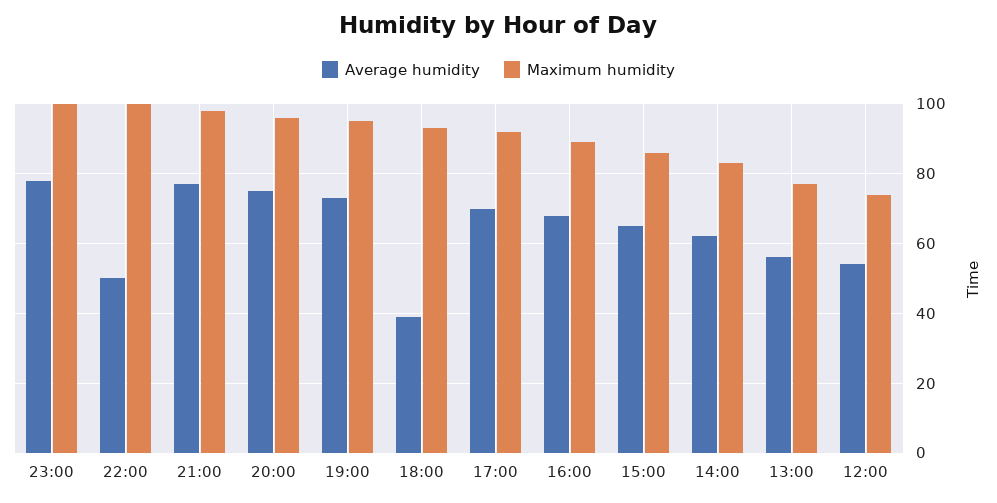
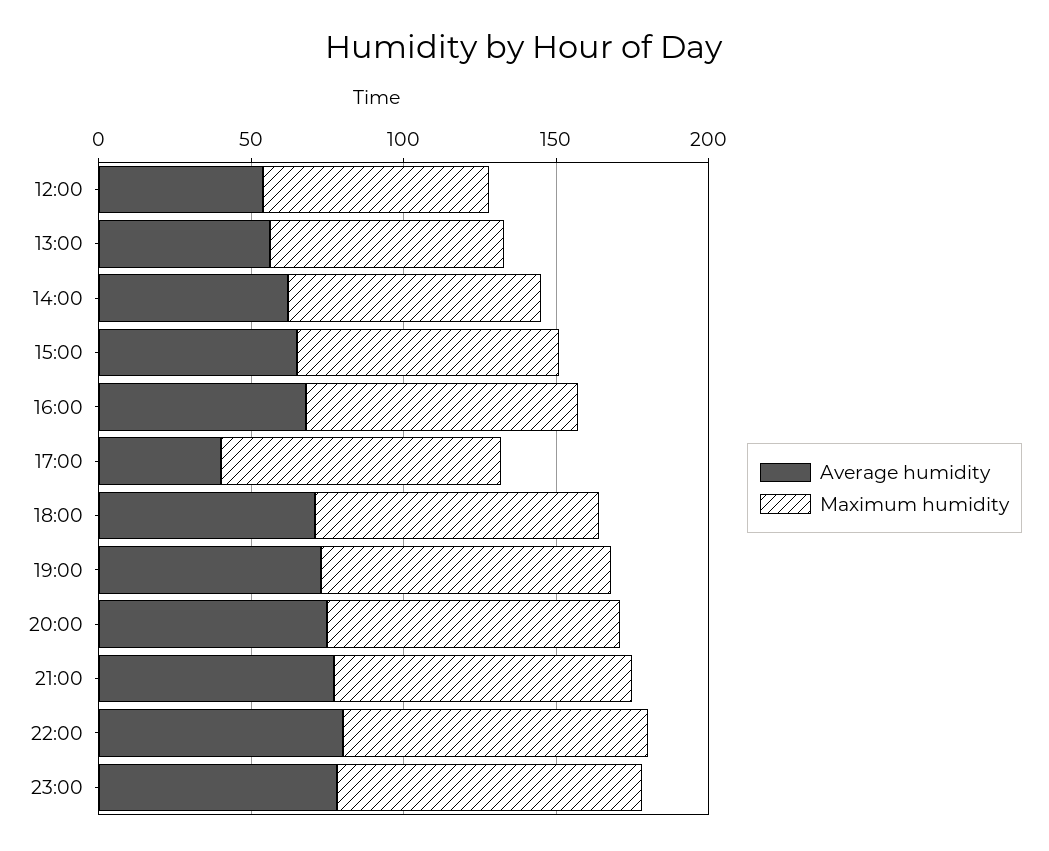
  {
    "Average humidity": {
      "23:00": 80,
-     "22:00": 50,
+     "22:00": 80,
      "21:00": 75,
      "20:00": 75,
      "19:00": 75,
-     "18:00": 40,
+     "18:00": 70,
-     "17:00": 70,
+     "17:00": 40,
      "16:00": 70,
      "15:00": 65,
      "14:00": 60,
      "13:00": 55,
      "12:00": 55
    },
    "Maximum humidity": {
      "23:00": 100,
      "22:00": 100,
      "21:00": 100,
      "20:00": 95,
      "19:00": 95,
      "18:00": 95,
      "17:00": 90,
      "16:00": 90,
      "15:00": 85,
      "14:00": 85,
      "13:00": 75,
      "12:00": 75
    }
  }

